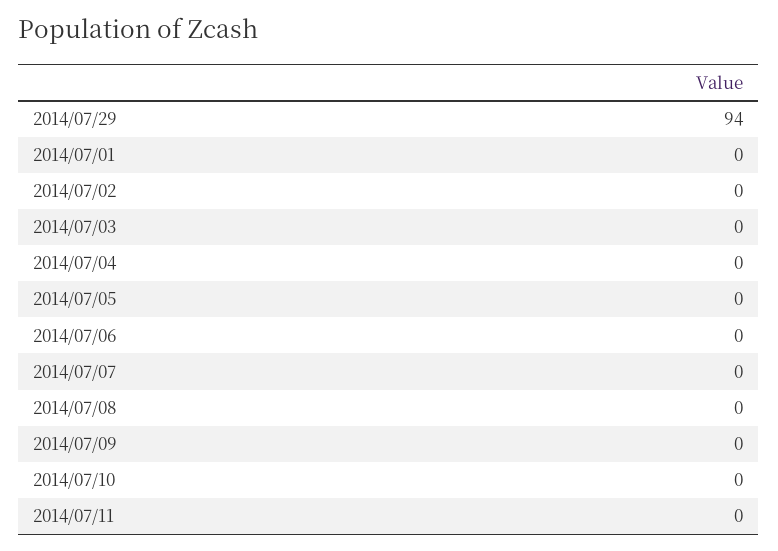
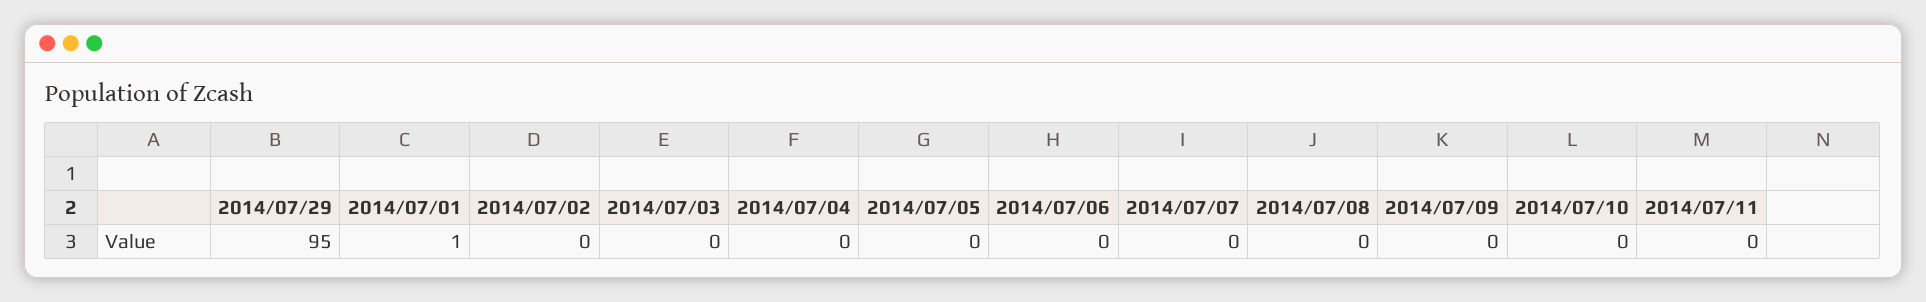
  {
-   "2014/07/29": 94,
+   "2014/07/29": 95,
-   "2014/07/01": 0,
+   "2014/07/01": 1,
    "2014/07/02": 0,
    "2014/07/03": 0,
    "2014/07/04": 0,
    "2014/07/05": 0,
    "2014/07/06": 0,
    "2014/07/07": 0,
    "2014/07/08": 0,
    "2014/07/09": 0,
    "2014/07/10": 0,
    "2014/07/11": 0
  }

